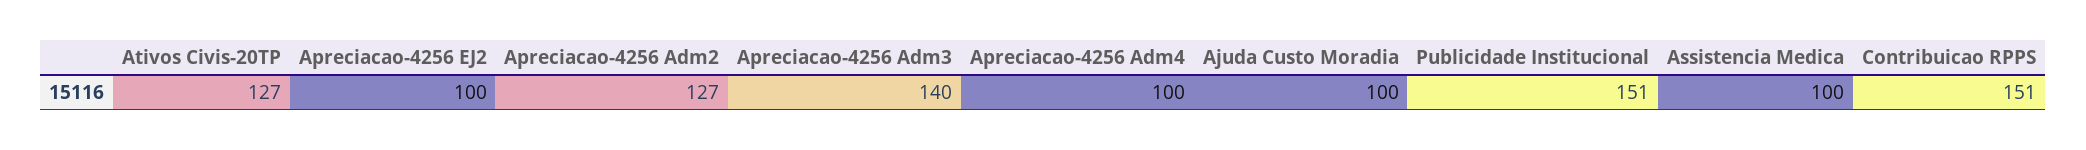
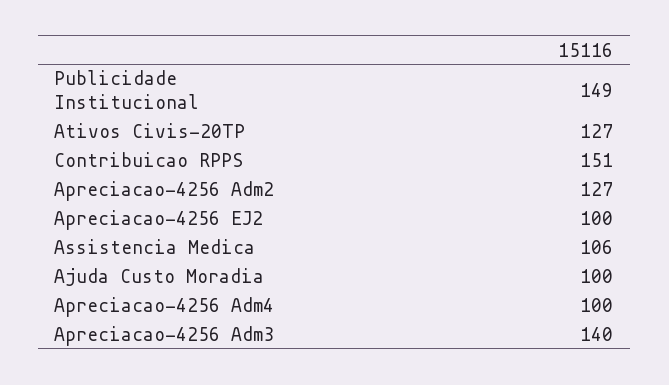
  {
    "Ativos Civis-20TP": 127,
    "Apreciacao-4256 EJ2": 100,
    "Apreciacao-4256 Adm2": 127,
    "Apreciacao-4256 Adm3": 140,
    "Apreciacao-4256 Adm4": 100,
    "Ajuda Custo Moradia": 100,
-   "Publicidade Institucional": 151,
+   "Publicidade Institucional": 149,
-   "Assistencia Medica": 100,
+   "Assistencia Medica": 106,
    "Contribuicao RPPS": 151
  }

